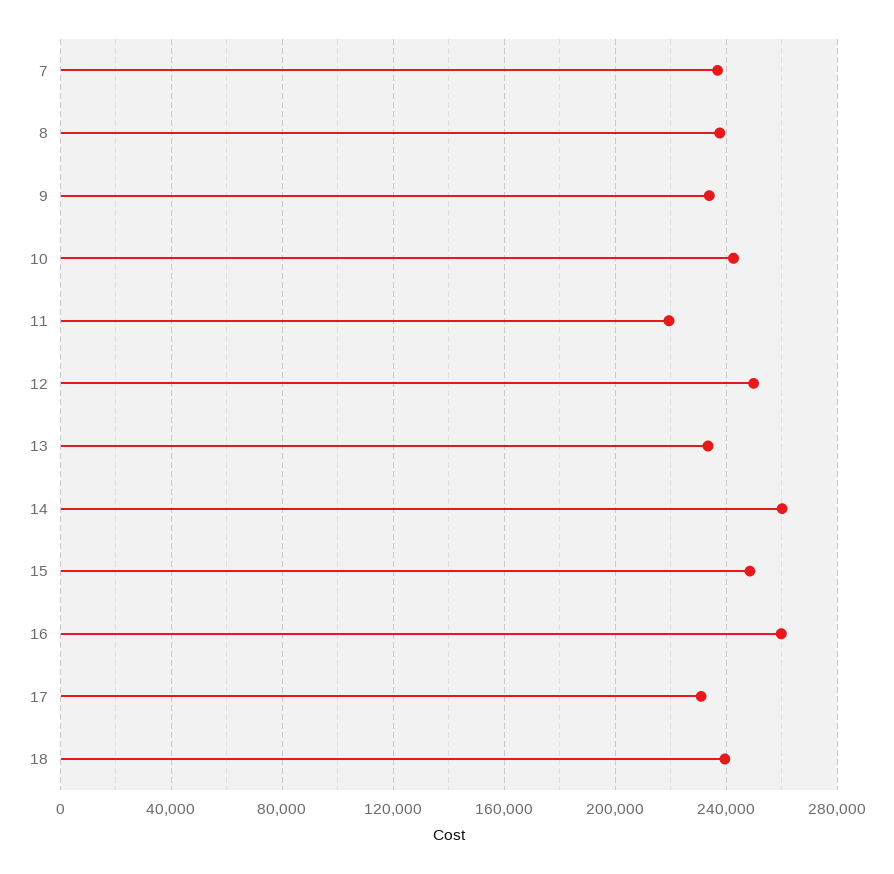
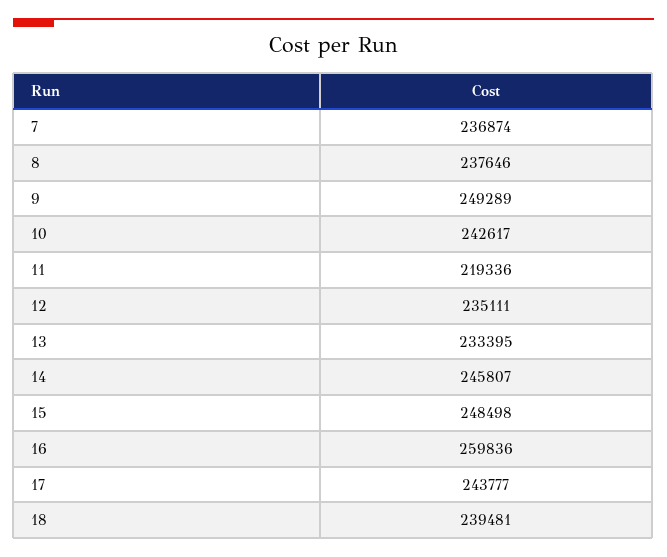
  {
    "7": 236874,
    "8": 237646,
-   "9": 235000,
+   "9": 249289,
    "10": 242617,
    "11": 219336,
-   "12": 250000,
+   "12": 235111,
    "13": 233395,
-   "14": 260000,
+   "14": 245807,
    "15": 248498,
    "16": 259836,
-   "17": 230000,
+   "17": 243777,
    "18": 239481
  }

